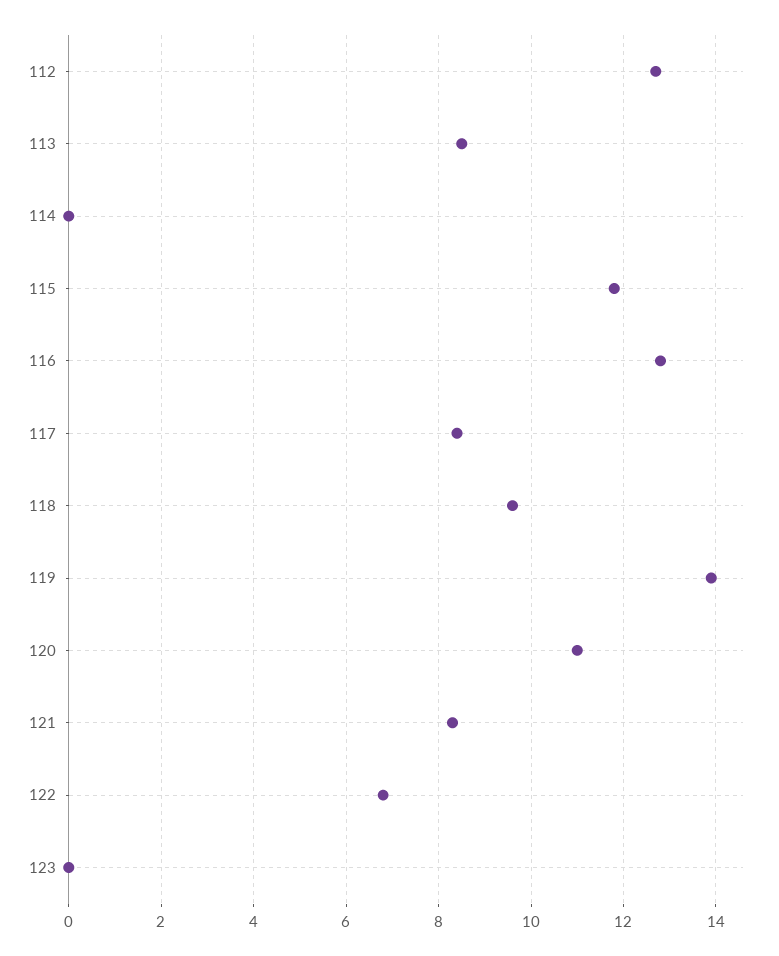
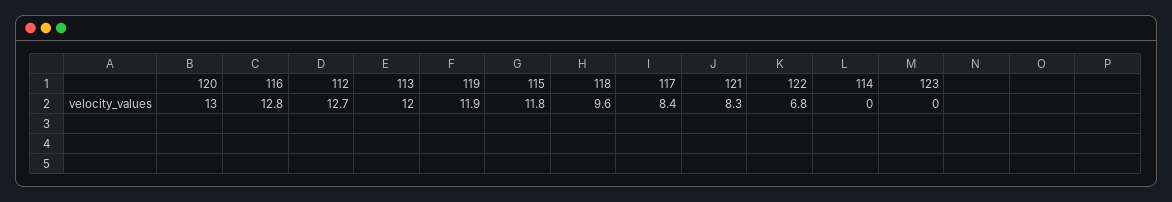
  {
    "112": 12.7,
-   "113": 8.5,
+   "113": 12,
    "114": 0,
    "115": 11.8,
    "116": 12.8,
    "117": 8.4,
    "118": 9.6,
-   "119": 14,
+   "119": 11.9,
-   "120": 11,
+   "120": 13,
    "121": 8.3,
    "122": 6.8,
    "123": 0
  }

